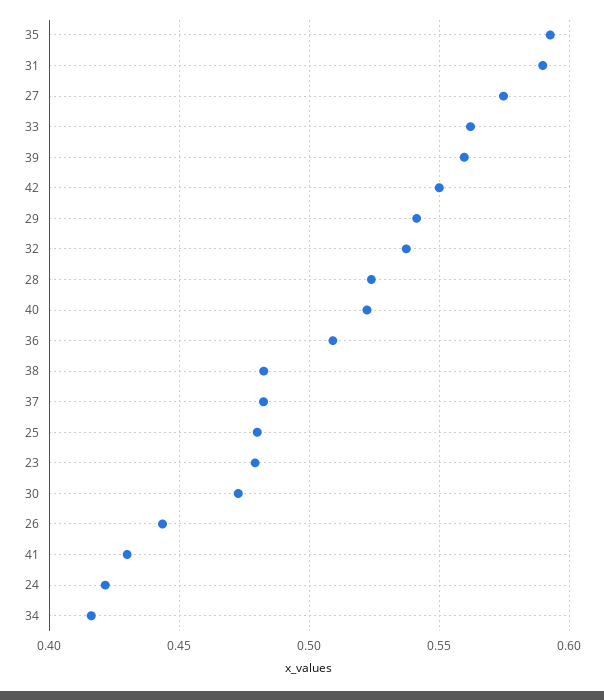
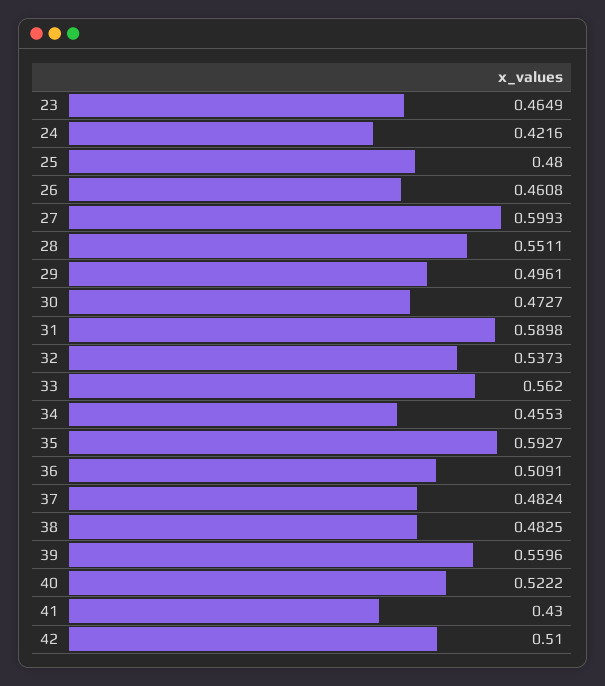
  {
    "35": 0.5927,
    "31": 0.5898,
-   "27": 0.575,
+   "27": 0.5993,
    "33": 0.562,
    "39": 0.5596,
-   "42": 0.55,
+   "42": 0.51,
-   "29": 0.54,
+   "29": 0.4961,
    "32": 0.5373,
-   "28": 0.525,
+   "28": 0.5511,
    "40": 0.5222,
    "36": 0.5091,
    "38": 0.4825,
    "37": 0.4824,
    "25": 0.48,
-   "23": 0.48,
+   "23": 0.4649,
    "30": 0.4727,
-   "26": 0.445,
+   "26": 0.4608,
    "41": 0.43,
    "24": 0.4216,
-   "34": 0.415
+   "34": 0.4553
  }

